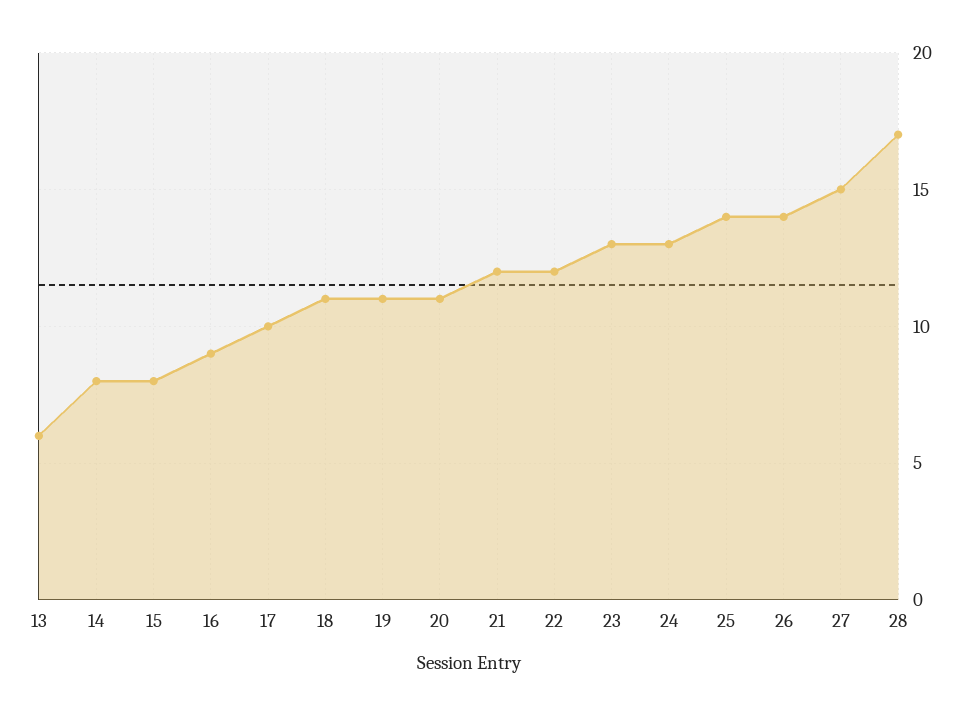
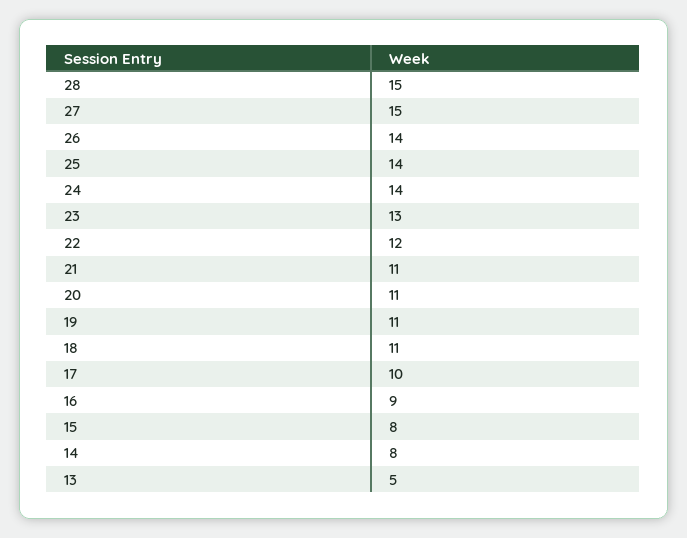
  {
-   "13": 6,
+   "13": 5,
    "14": 8,
    "15": 8,
    "16": 9,
    "17": 10,
    "18": 11,
    "19": 11,
    "20": 11,
-   "21": 12,
+   "21": 11,
    "22": 12,
    "23": 13,
-   "24": 13,
+   "24": 14,
    "25": 14,
    "26": 14,
    "27": 15,
-   "28": 17
+   "28": 15
  }

